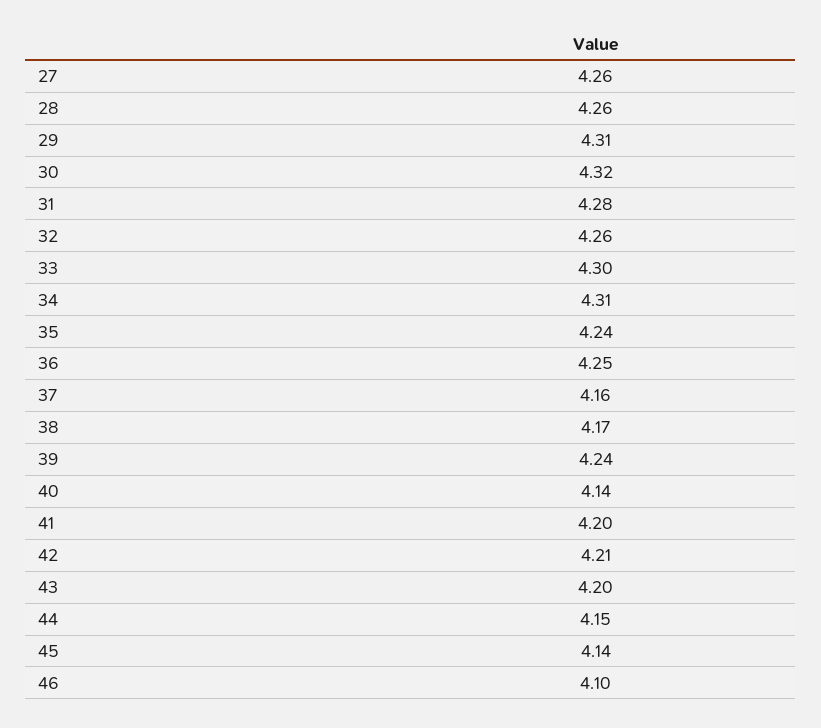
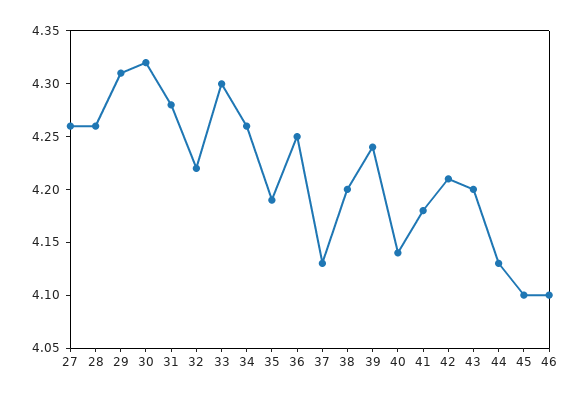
  {
    "27": 4.26,
    "28": 4.26,
    "29": 4.31,
    "30": 4.32,
    "31": 4.28,
-   "32": 4.26,
+   "32": 4.22,
    "33": 4.3,
-   "34": 4.31,
+   "34": 4.26,
-   "35": 4.24,
+   "35": 4.19,
    "36": 4.25,
-   "37": 4.16,
+   "37": 4.13,
-   "38": 4.17,
+   "38": 4.2,
    "39": 4.24,
    "40": 4.14,
-   "41": 4.2,
+   "41": 4.18,
    "42": 4.21,
    "43": 4.2,
-   "44": 4.15,
+   "44": 4.13,
-   "45": 4.14,
+   "45": 4.1,
    "46": 4.1
  }

